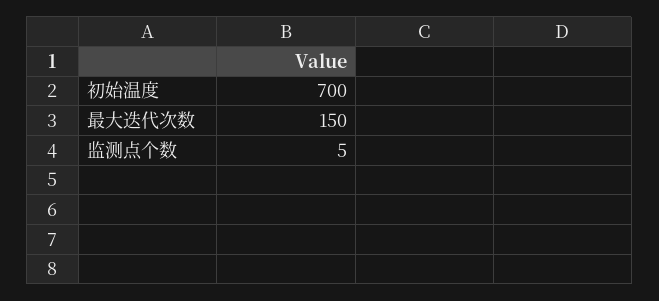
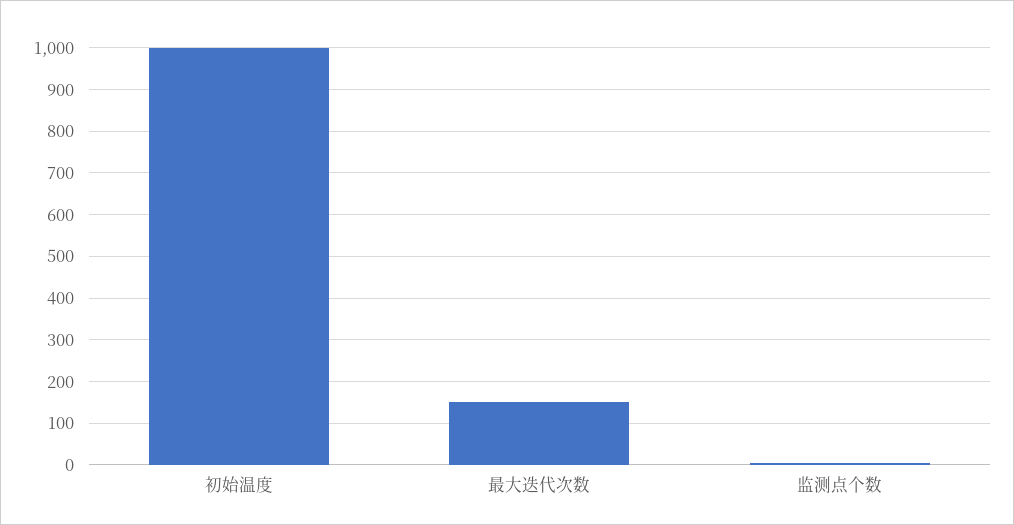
  {
-   "初始温度": 700,
+   "初始温度": 1000,
    "最大迭代次数": 150,
    "监测点个数": 5
  }

